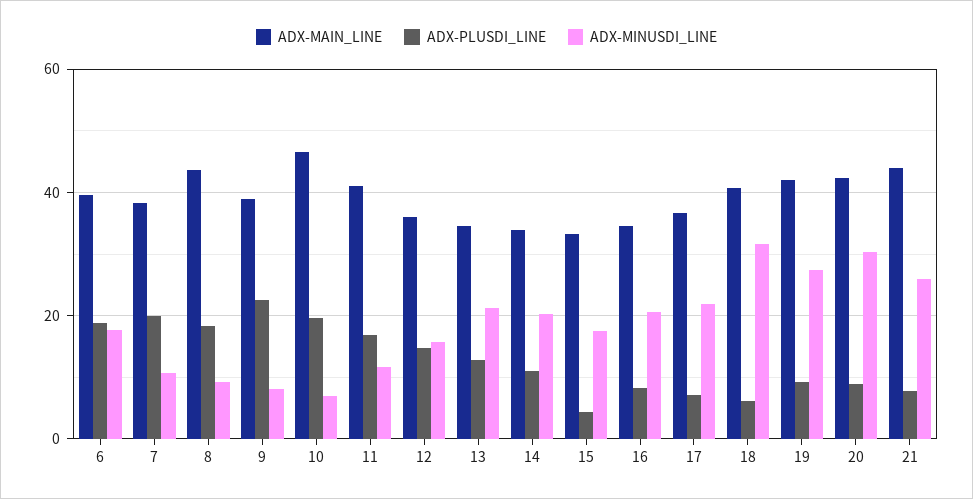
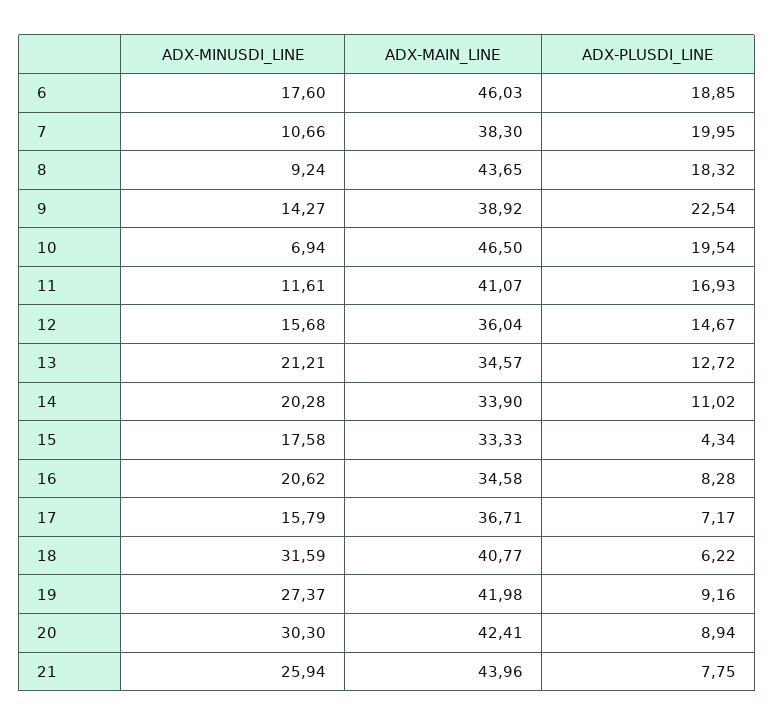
  {
    "ADX-MAIN_LINE": {
-     "6": 40,
+     "6": 46.03,
      "7": 38.3,
      "8": 43.65,
      "9": 38.92,
      "10": 46.5,
      "11": 41.07,
      "12": 36.04,
      "13": 34.57,
      "14": 33.9,
      "15": 33.33,
      "16": 34.58,
      "17": 36.71,
      "18": 40.77,
      "19": 41.98,
      "20": 42.41,
      "21": 43.96
    },
    "ADX-PLUSDI_LINE": {
      "6": 18.85,
      "7": 19.95,
      "8": 18.32,
      "9": 22.54,
      "10": 19.54,
      "11": 16.93,
      "12": 14.67,
      "13": 12.72,
      "14": 11.02,
      "15": 4.34,
      "16": 8.28,
      "17": 7.17,
      "18": 6.22,
      "19": 9.16,
      "20": 8.94,
      "21": 7.75
    },
    "ADX-MINUSDI_LINE": {
      "6": 17.6,
      "7": 10.66,
      "8": 9.24,
-     "9": 8,
+     "9": 14.27,
      "10": 6.94,
      "11": 11.61,
      "12": 15.68,
      "13": 21.21,
      "14": 20.28,
      "15": 17.58,
      "16": 20.62,
-     "17": 22,
+     "17": 15.79,
      "18": 31.59,
      "19": 27.37,
      "20": 30.3,
      "21": 25.94
    }
  }

